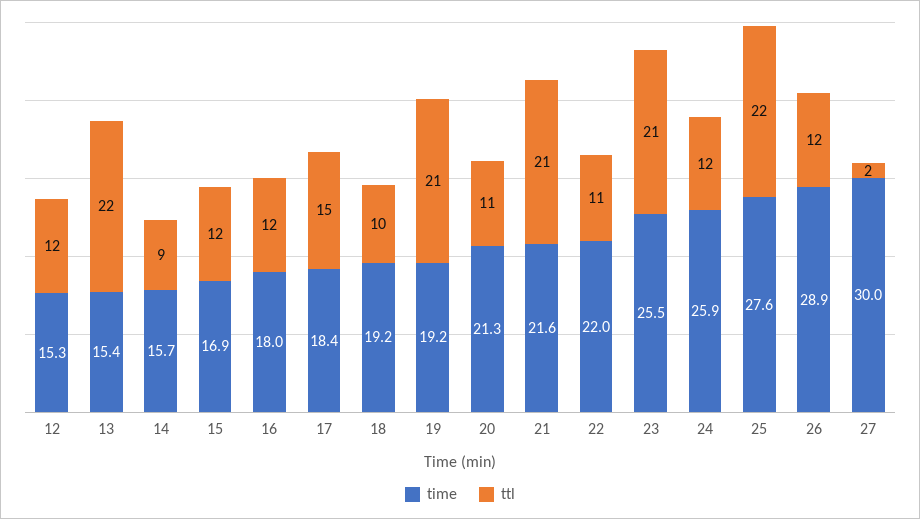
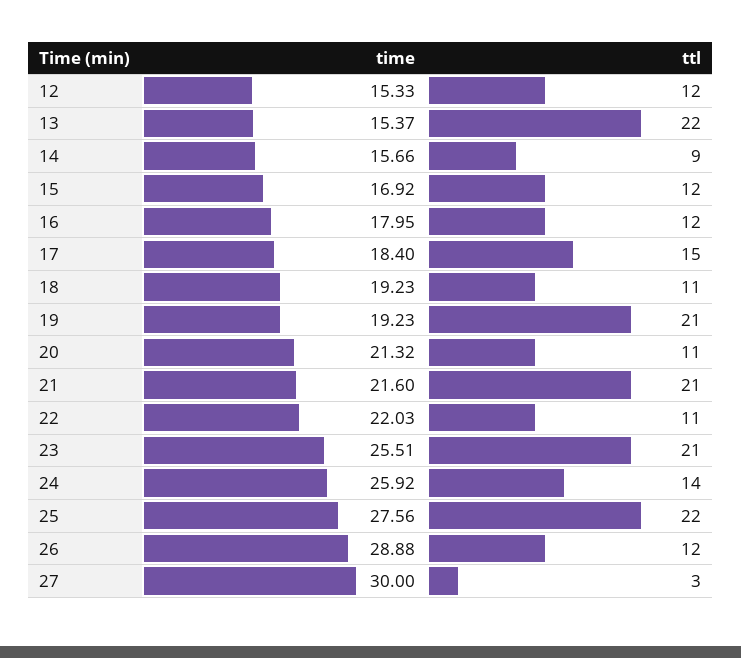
  {
    "time": {
      "12": 15.33,
      "13": 15.37,
      "14": 15.66,
      "15": 16.92,
      "16": 17.95,
      "17": 18.4,
      "18": 19.23,
      "19": 19.23,
      "20": 21.32,
      "21": 21.6,
      "22": 22.03,
      "23": 25.51,
      "24": 25.92,
      "25": 27.56,
      "26": 28.88,
      "27": 30
    },
    "ttl": {
      "12": 12,
      "13": 22,
      "14": 9,
      "15": 12,
      "16": 12,
      "17": 15,
-     "18": 10,
+     "18": 11,
      "19": 21,
      "20": 11,
      "21": 21,
      "22": 11,
      "23": 21,
-     "24": 12,
+     "24": 14,
      "25": 22,
      "26": 12,
-     "27": 2
+     "27": 3
    }
  }

